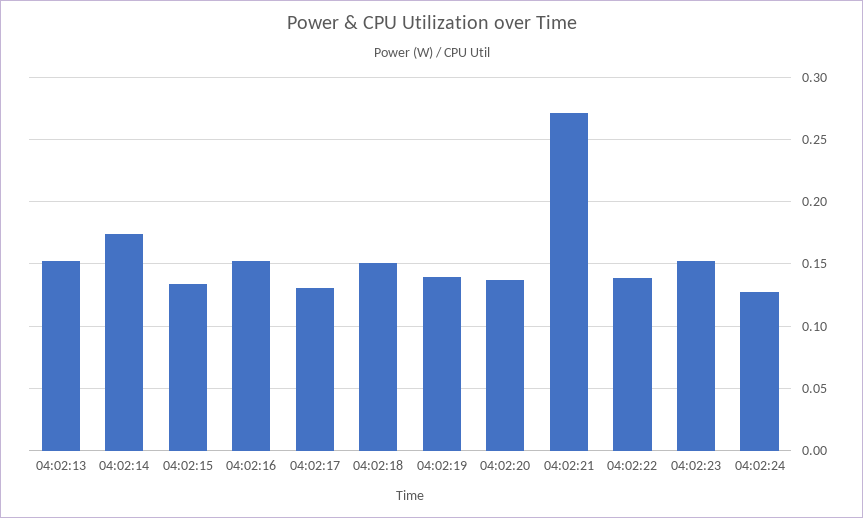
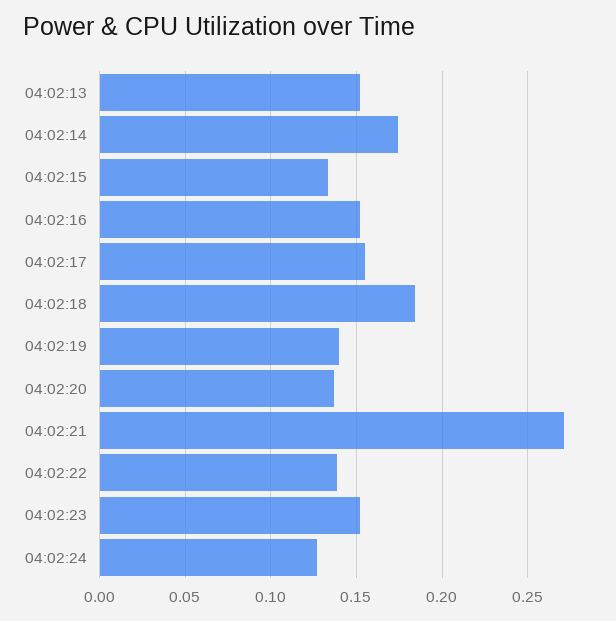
  {
    "04:02:13": 0.15,
    "04:02:14": 0.175,
    "04:02:15": 0.135,
    "04:02:16": 0.15,
-   "04:02:17": 0.13,
+   "04:02:17": 0.155,
-   "04:02:18": 0.15,
+   "04:02:18": 0.185,
    "04:02:19": 0.14,
    "04:02:20": 0.135,
    "04:02:21": 0.27,
    "04:02:22": 0.14,
    "04:02:23": 0.15,
    "04:02:24": 0.125
  }

